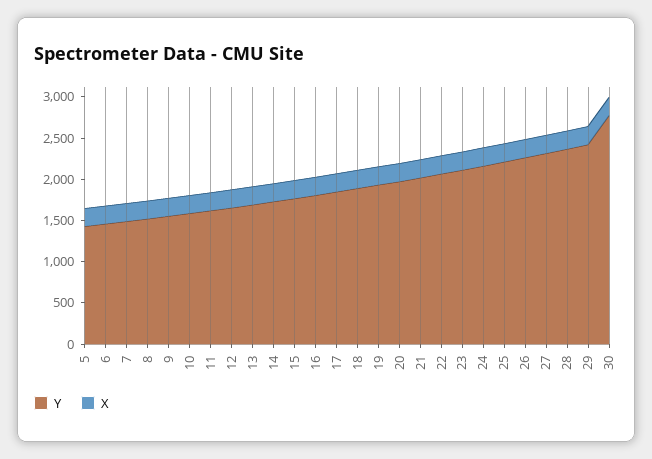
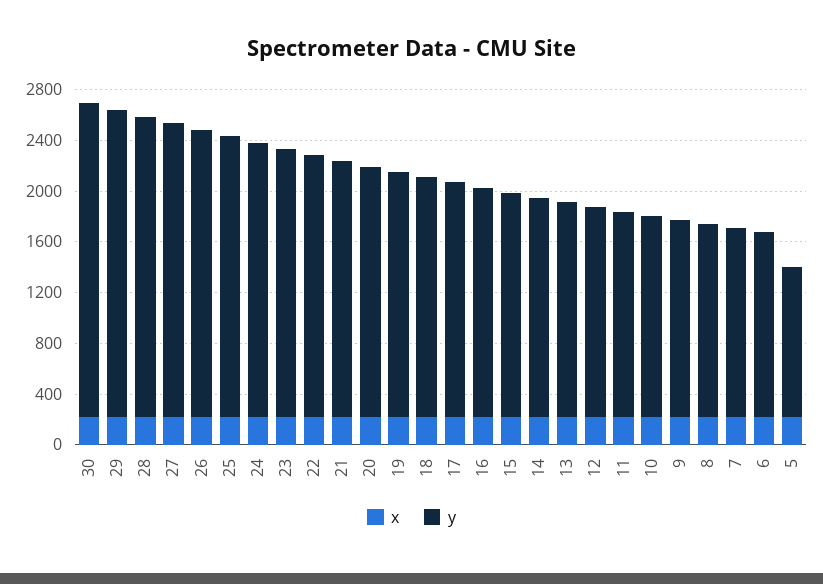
  {
    "Y": {
-     "5": 1400,
+     "5": 1200,
      "6": 1500,
      "7": 1500,
      "8": 1500,
      "9": 1600,
      "10": 1600,
      "11": 1600,
      "12": 1700,
      "13": 1700,
      "14": 1700,
      "15": 1800,
      "16": 1800,
      "17": 1800,
      "18": 1900,
      "19": 1900,
      "20": 2000,
      "21": 2000,
      "22": 2100,
      "23": 2100,
      "24": 2200,
      "25": 2200,
      "26": 2300,
      "27": 2300,
      "28": 2400,
      "29": 2400,
-     "30": 2800
+     "30": 2500
    },
    "X": {
      "5": 200,
      "6": 200,
      "7": 200,
      "8": 200,
      "9": 200,
      "10": 200,
      "11": 200,
      "12": 200,
      "13": 200,
      "14": 200,
      "15": 200,
      "16": 200,
      "17": 200,
      "18": 200,
      "19": 200,
      "20": 200,
      "21": 200,
      "22": 200,
      "23": 200,
      "24": 200,
      "25": 200,
      "26": 200,
      "27": 200,
      "28": 200,
      "29": 200,
      "30": 200
    }
  }

